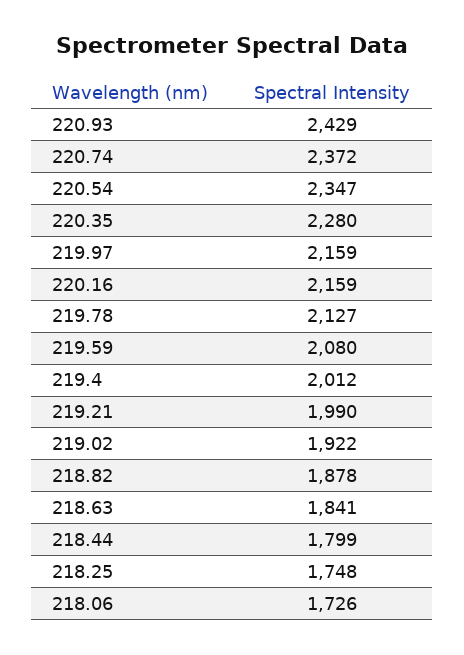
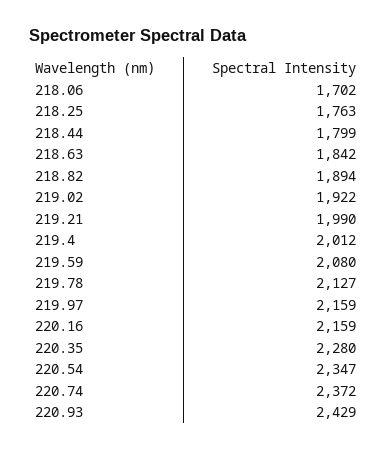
  {
    "220.93": 2429,
    "220.74": 2372,
    "220.54": 2347,
    "220.35": 2280,
    "219.97": 2159,
    "220.16": 2159,
    "219.78": 2127,
    "219.59": 2080,
    "219.4": 2012,
    "219.21": 1990,
    "219.02": 1922,
-   "218.82": 1878,
+   "218.82": 1894,
-   "218.63": 1841,
+   "218.63": 1842,
    "218.44": 1799,
-   "218.25": 1748,
+   "218.25": 1763,
-   "218.06": 1726
+   "218.06": 1702
  }

